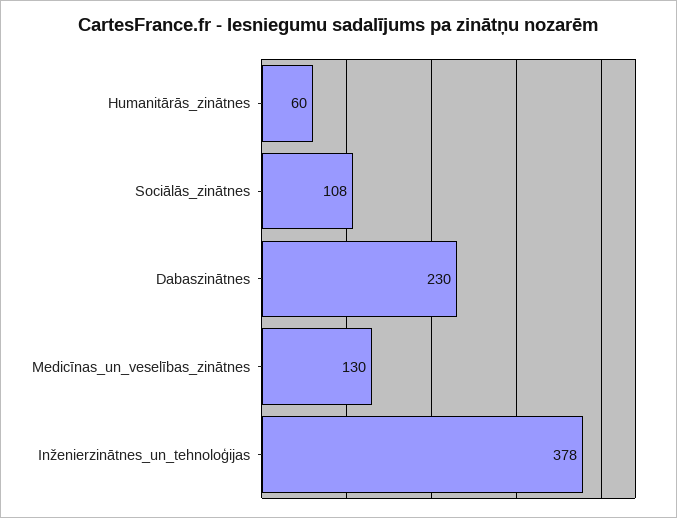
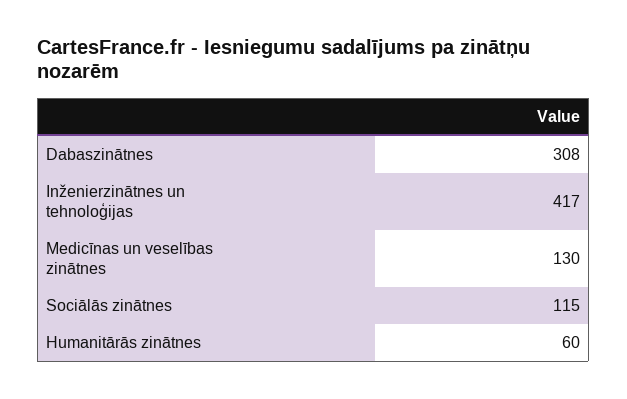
  {
    "Humanitārās_zinātnes": 60,
-   "Sociālās_zinātnes": 108,
+   "Sociālās_zinātnes": 115,
-   "Dabaszinātnes": 230,
+   "Dabaszinātnes": 308,
    "Medicīnas_un_veselības_zinātnes": 130,
-   "Inženierzinātnes_un_tehnoloģijas": 378
+   "Inženierzinātnes_un_tehnoloģijas": 417
  }

